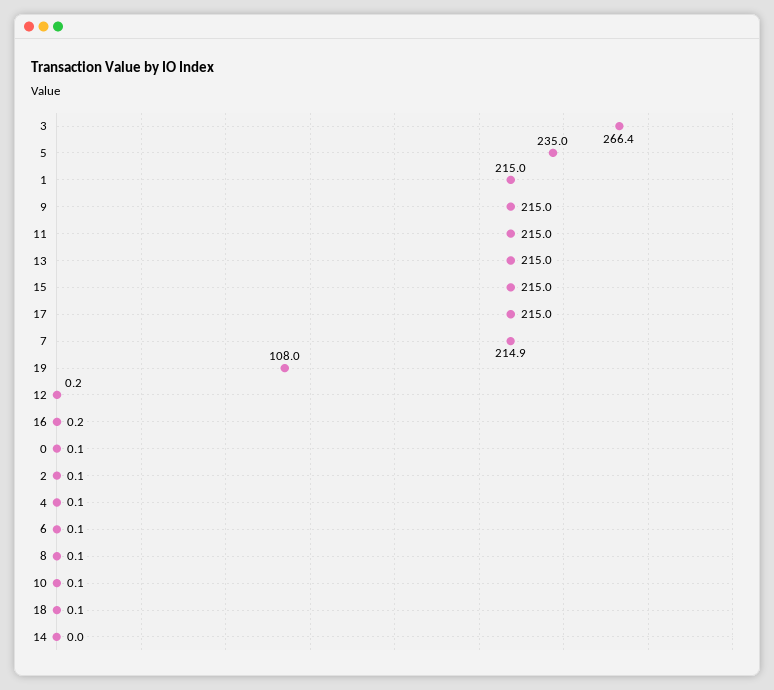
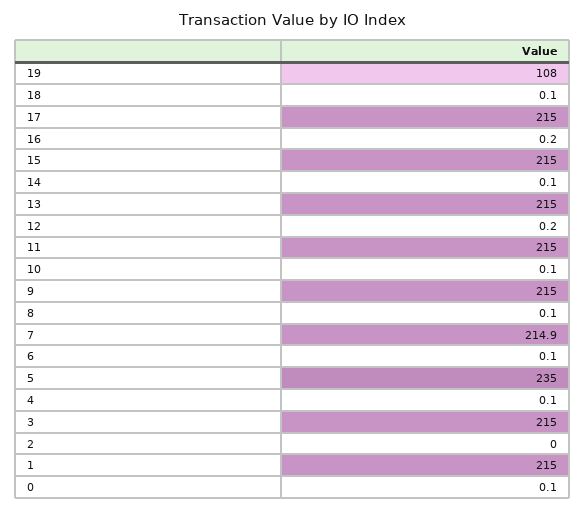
  {
-   "3": 266.4,
+   "3": 215,
    "5": 235,
    "1": 215,
    "9": 215,
    "11": 215,
    "13": 215,
    "15": 215,
    "17": 215,
    "7": 214.9,
    "19": 108,
    "12": 0.2,
    "16": 0.2,
    "0": 0.1,
-   "2": 0.1,
+   "2": 0,
    "4": 0.1,
    "6": 0.1,
    "8": 0.1,
    "10": 0.1,
    "18": 0.1,
-   "14": 0
+   "14": 0.1
  }

